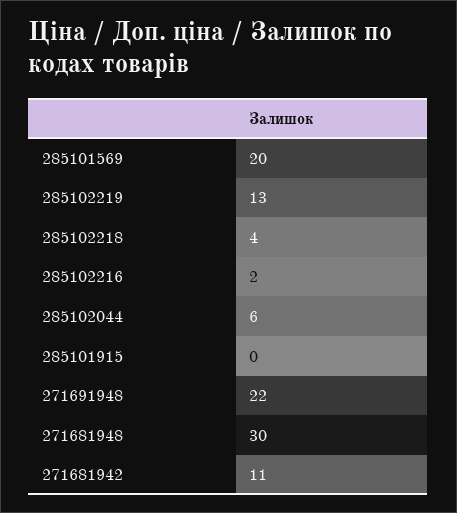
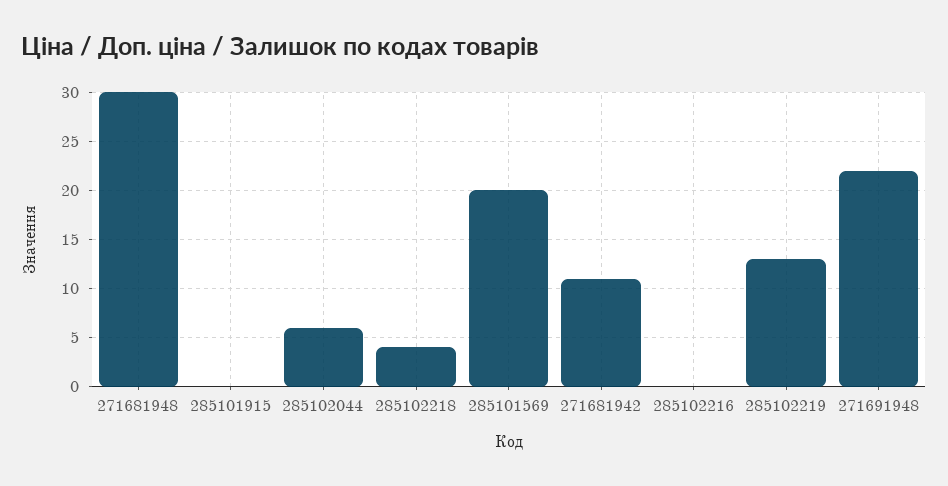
  {
    "285101569": 20,
    "285102219": 13,
    "285102218": 4,
-   "285102216": 2,
+   "285102216": 0,
    "285102044": 6,
    "285101915": 0,
    "271691948": 22,
    "271681948": 30,
    "271681942": 11
  }

